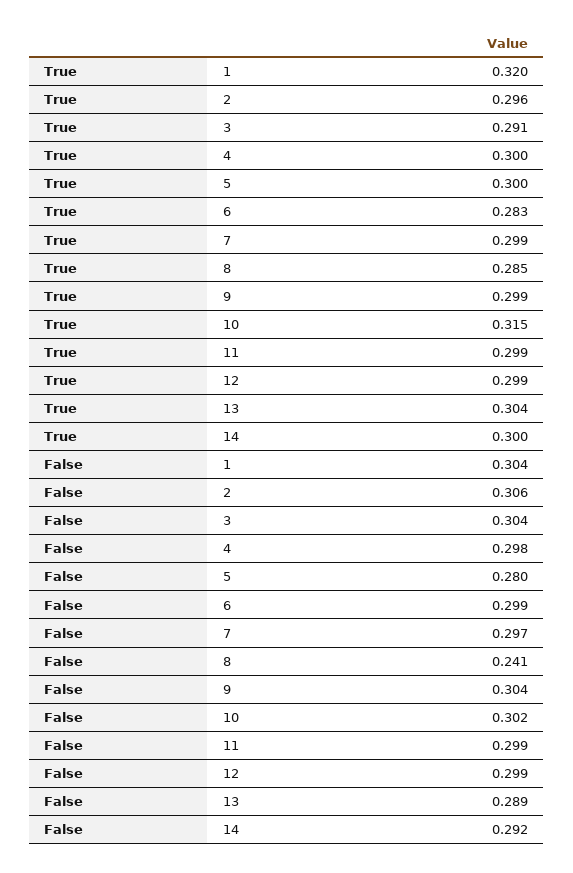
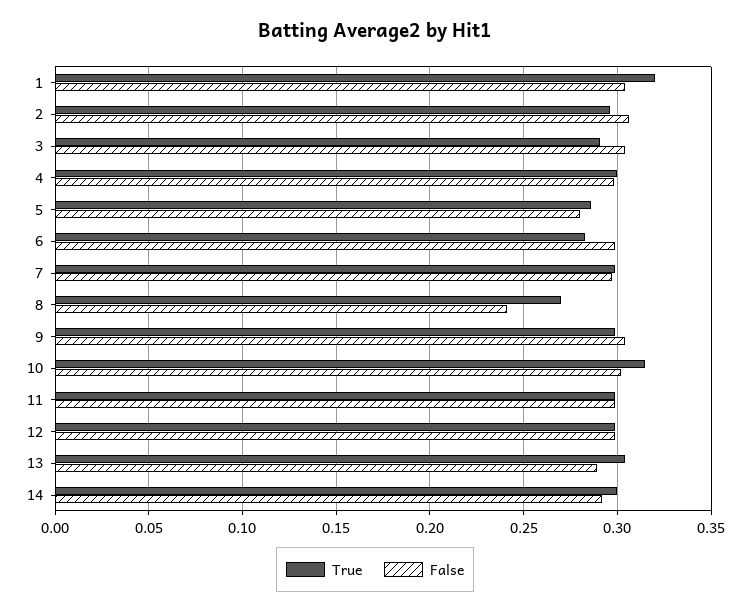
  {
    "True": {
      "1": 0.32,
      "2": 0.296,
      "3": 0.291,
      "4": 0.3,
-     "5": 0.3,
+     "5": 0.285,
      "6": 0.283,
      "7": 0.299,
-     "8": 0.285,
+     "8": 0.27,
      "9": 0.299,
      "10": 0.315,
      "11": 0.299,
      "12": 0.299,
      "13": 0.304,
      "14": 0.3
    },
    "False": {
      "1": 0.304,
      "2": 0.306,
      "3": 0.304,
      "4": 0.298,
      "5": 0.28,
      "6": 0.299,
      "7": 0.297,
      "8": 0.241,
      "9": 0.304,
      "10": 0.302,
      "11": 0.299,
      "12": 0.299,
      "13": 0.289,
      "14": 0.292
    }
  }

